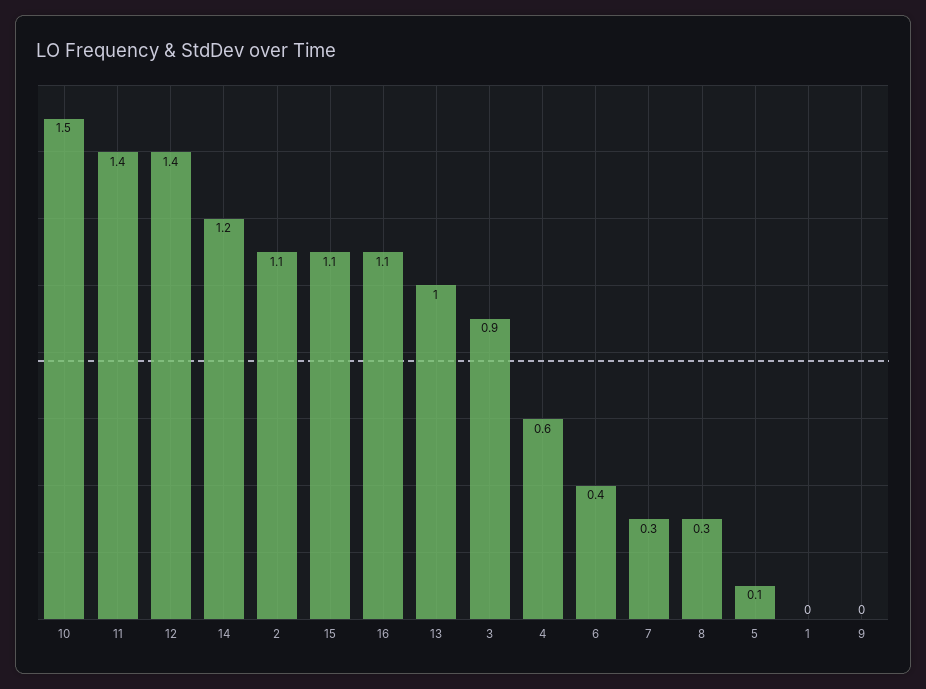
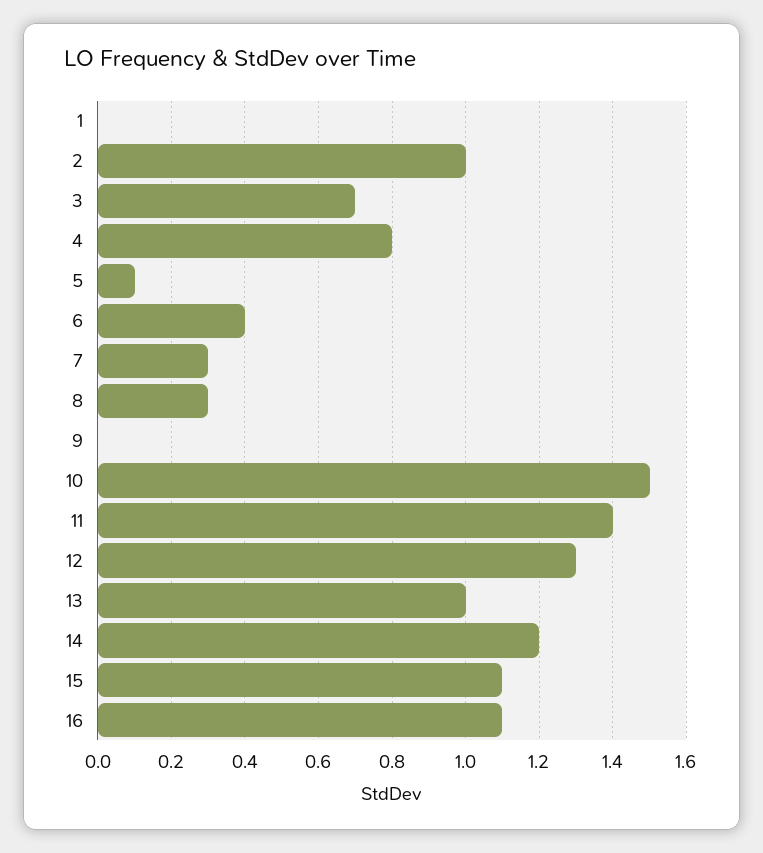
  {
    "10": 1.5,
    "11": 1.4,
-   "12": 1.4,
+   "12": 1.3,
    "14": 1.2,
-   "2": 1.1,
+   "2": 1,
    "15": 1.1,
    "16": 1.1,
    "13": 1,
-   "3": 0.9,
+   "3": 0.7,
-   "4": 0.6,
+   "4": 0.8,
    "6": 0.4,
    "7": 0.3,
    "8": 0.3,
    "5": 0.1,
    "1": 0,
    "9": 0
  }

